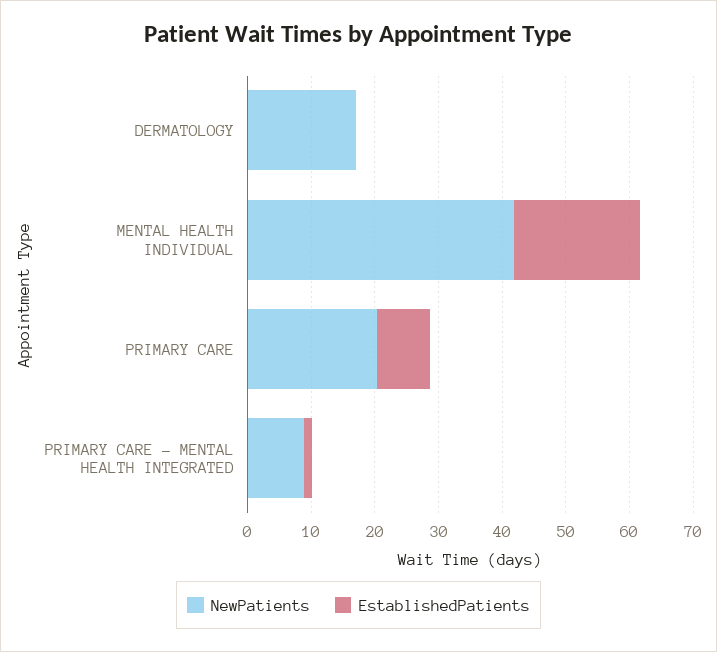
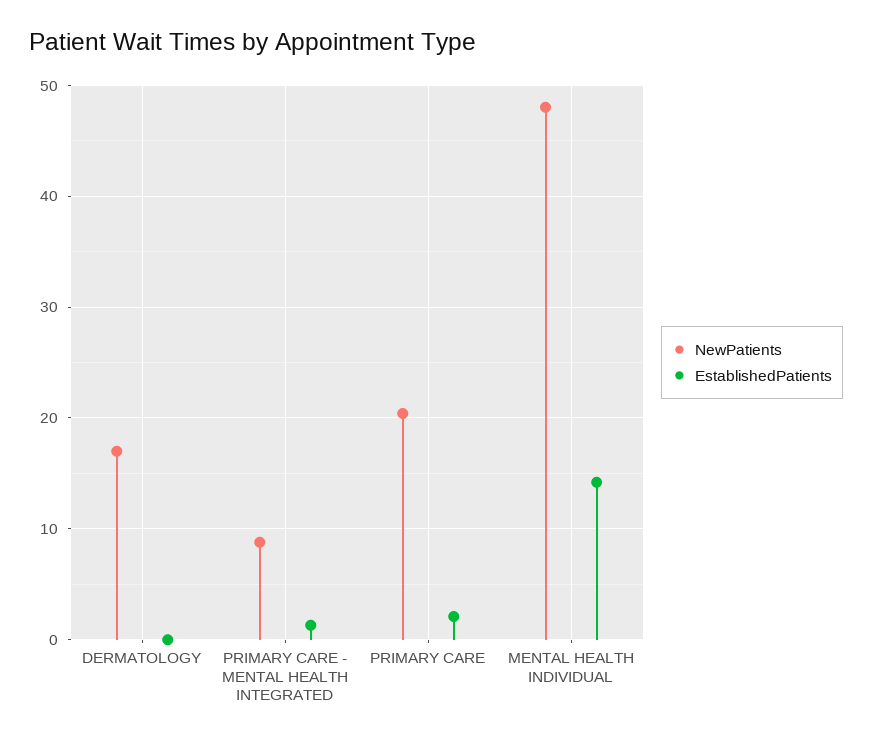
  {
    "NewPatients": {
      "DERMATOLOGY": 17,
-     "MENTAL HEALTH INDIVIDUAL": 42,
+     "MENTAL HEALTH INDIVIDUAL": 48,
      "PRIMARY CARE": 20,
      "PRIMARY CARE - MENTAL HEALTH INTEGRATED": 9
    },
    "EstablishedPatients": {
      "DERMATOLOGY": 0,
-     "MENTAL HEALTH INDIVIDUAL": 20,
+     "MENTAL HEALTH INDIVIDUAL": 14,
-     "PRIMARY CARE": 8,
+     "PRIMARY CARE": 2,
      "PRIMARY CARE - MENTAL HEALTH INTEGRATED": 1
    }
  }

